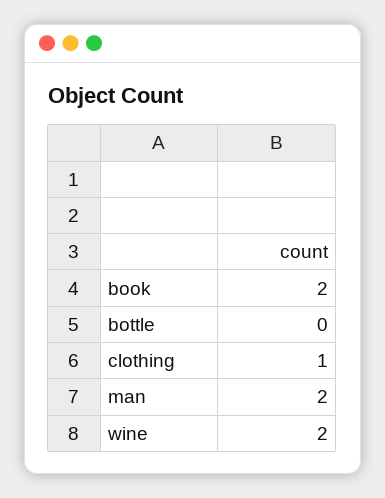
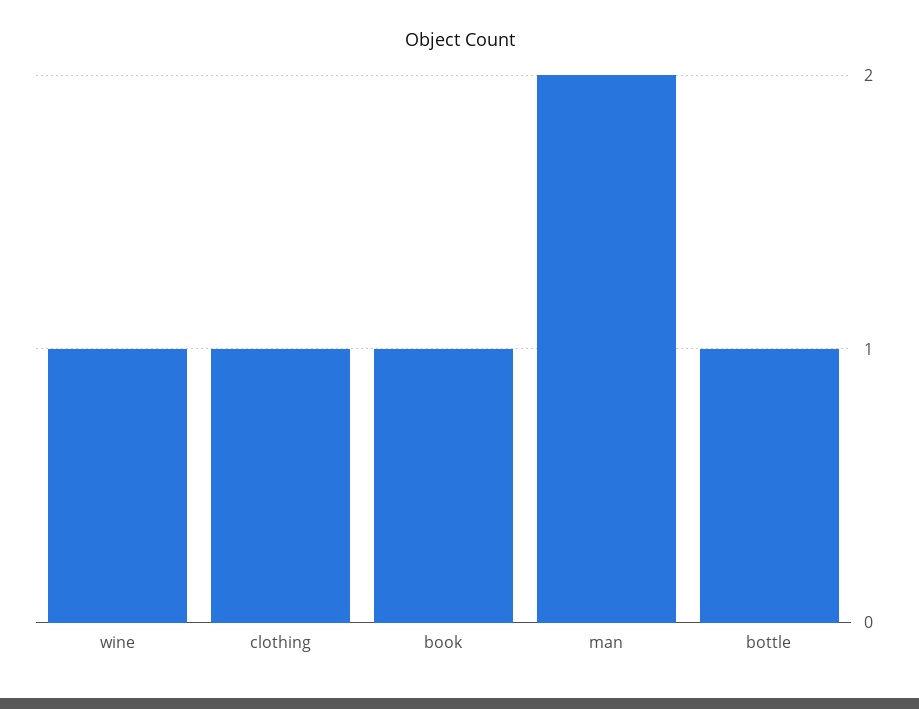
  {
-   "book": 2,
+   "book": 1,
-   "bottle": 0,
+   "bottle": 1,
    "clothing": 1,
    "man": 2,
-   "wine": 2
+   "wine": 1
  }

